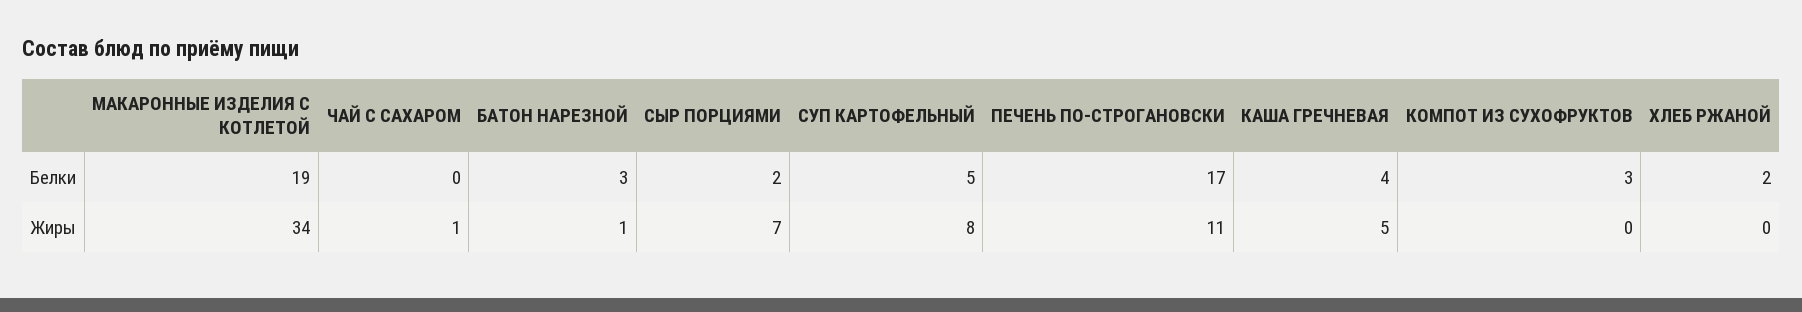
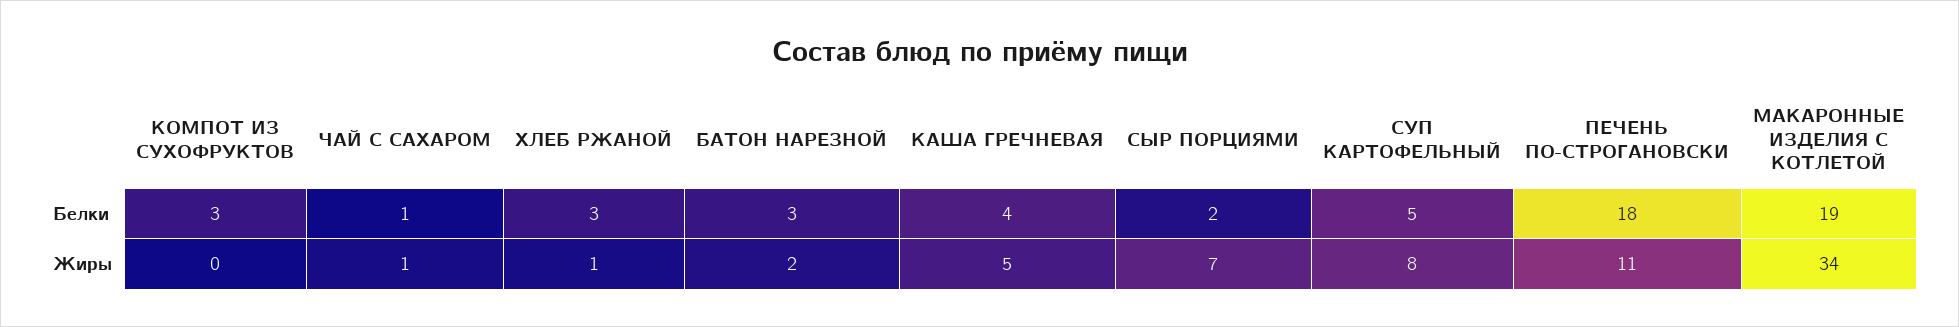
  {
    "МАКАРОННЫЕ ИЗДЕЛИЯ С КОТЛЕТОЙ": {
      "Белки": 19,
      "Жиры": 34
    },
    "ЧАЙ С САХАРОМ": {
-     "Белки": 0,
+     "Белки": 1,
      "Жиры": 1
    },
    "БАТОН НАРЕЗНОЙ": {
      "Белки": 3,
-     "Жиры": 1
+     "Жиры": 2
    },
    "СЫР ПОРЦИЯМИ": {
      "Белки": 2,
      "Жиры": 7
    },
    "СУП КАРТОФЕЛЬНЫЙ": {
      "Белки": 5,
      "Жиры": 8
    },
    "ПЕЧЕНЬ ПО-СТРОГАНОВСКИ": {
-     "Белки": 17,
+     "Белки": 18,
      "Жиры": 11
    },
    "КАША ГРЕЧНЕВАЯ": {
      "Белки": 4,
      "Жиры": 5
    },
    "КОМПОТ ИЗ СУХОФРУКТОВ": {
      "Белки": 3,
      "Жиры": 0
    },
    "ХЛЕБ РЖАНОЙ": {
-     "Белки": 2,
+     "Белки": 3,
-     "Жиры": 0
+     "Жиры": 1
    }
  }

